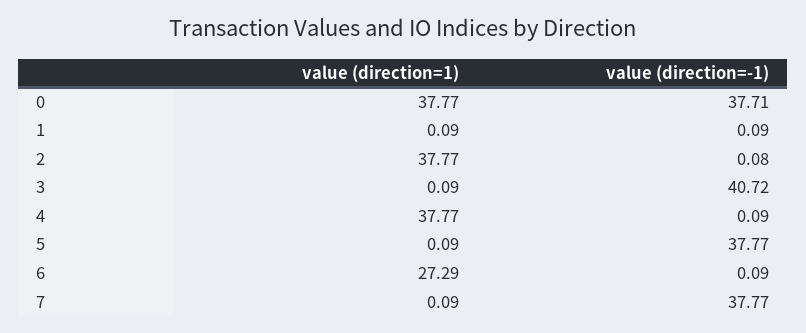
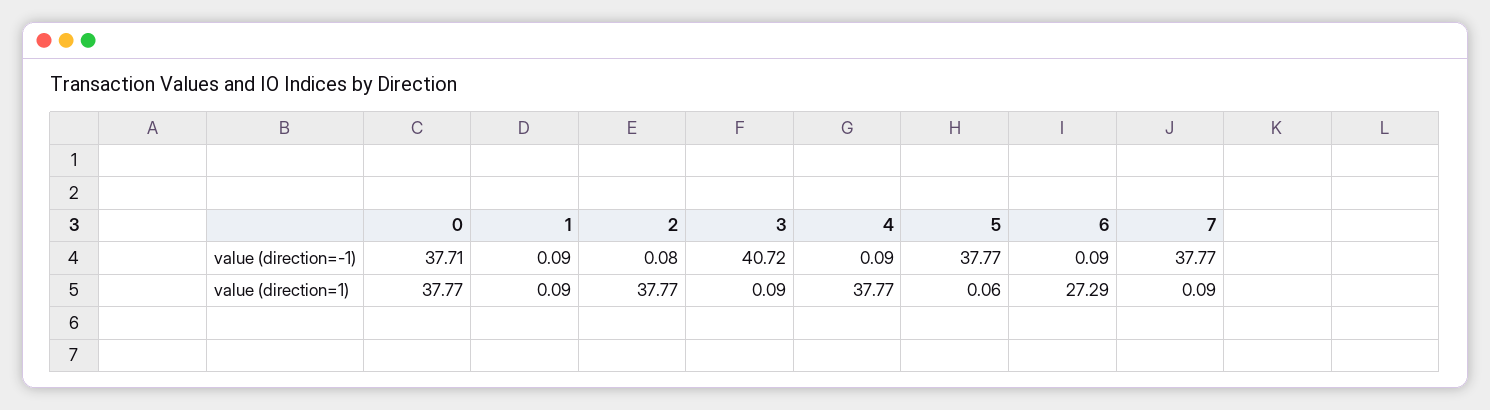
  {
    "value (direction=1)": {
      "0": 37.77,
      "1": 0.09,
      "2": 37.77,
      "3": 0.09,
      "4": 37.77,
-     "5": 0.09,
+     "5": 0.06,
      "6": 27.29,
      "7": 0.09
    },
    "value (direction=-1)": {
      "0": 37.71,
      "1": 0.09,
      "2": 0.08,
      "3": 40.72,
      "4": 0.09,
      "5": 37.77,
      "6": 0.09,
      "7": 37.77
    }
  }

